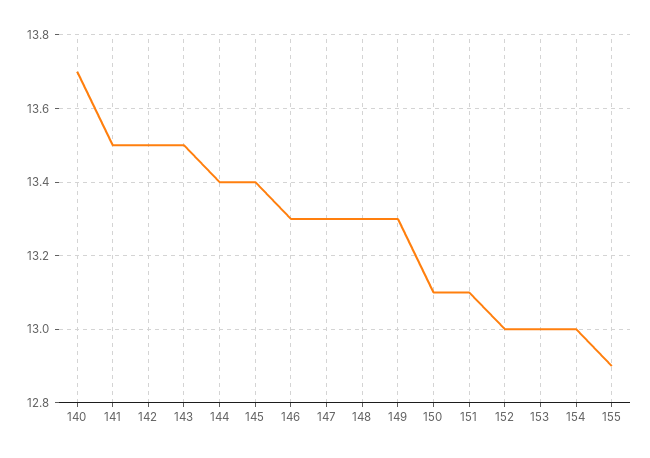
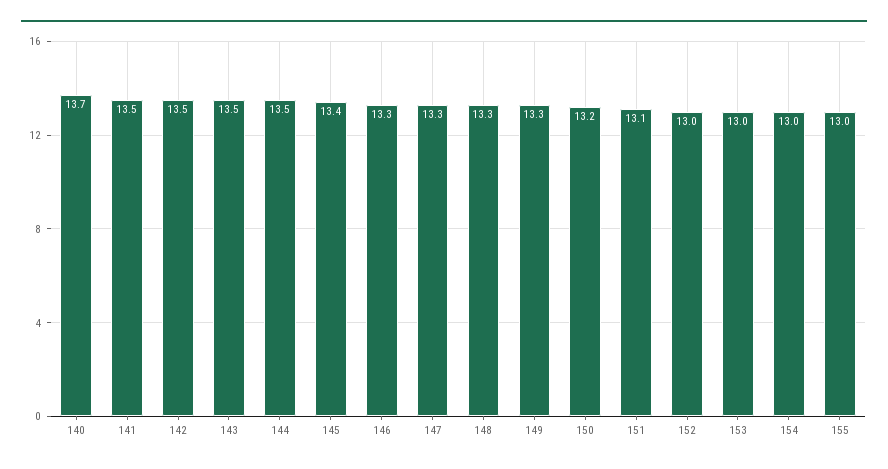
  {
    "140": 13.7,
    "141": 13.5,
    "142": 13.5,
    "143": 13.5,
-   "144": 13.4,
+   "144": 13.5,
    "145": 13.4,
    "146": 13.3,
    "147": 13.3,
    "148": 13.3,
    "149": 13.3,
-   "150": 13.1,
+   "150": 13.2,
    "151": 13.1,
    "152": 13,
    "153": 13,
    "154": 13,
-   "155": 12.9
+   "155": 13
  }

